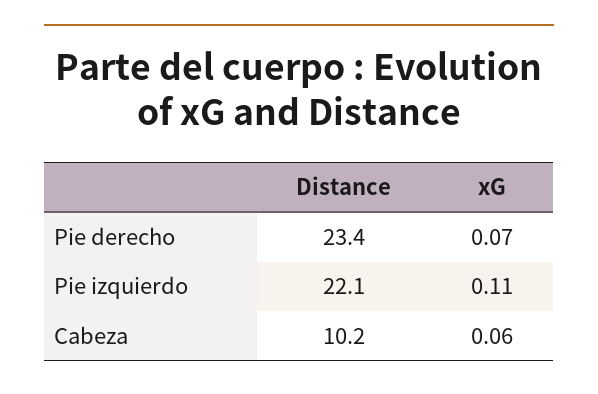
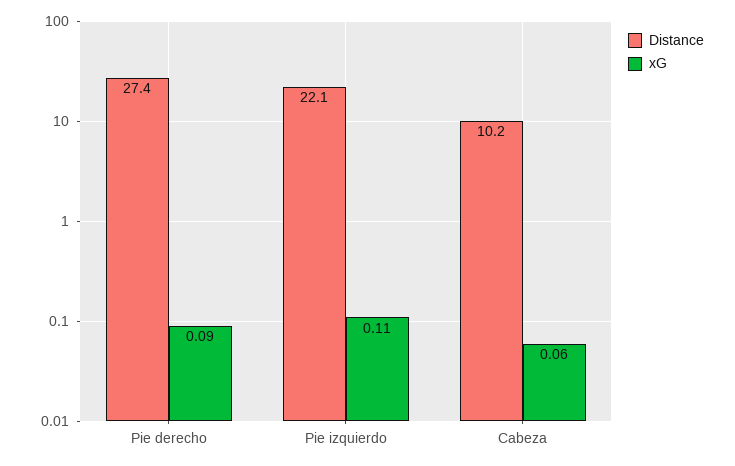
  {
    "Distance": {
-     "Pie derecho": 23.4,
+     "Pie derecho": 27.4,
      "Pie izquierdo": 22.1,
      "Cabeza": 10.2
    },
    "xG": {
-     "Pie derecho": 0.07,
+     "Pie derecho": 0.09,
      "Pie izquierdo": 0.11,
      "Cabeza": 0.06
    }
  }

